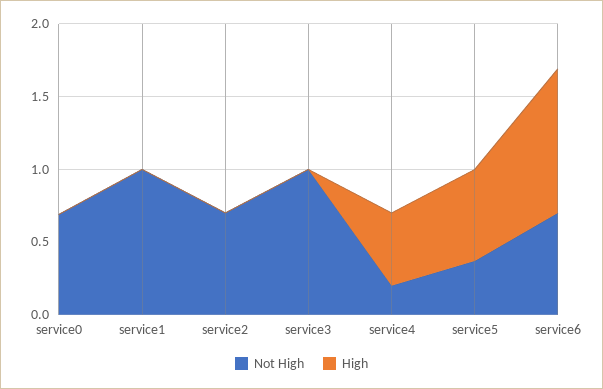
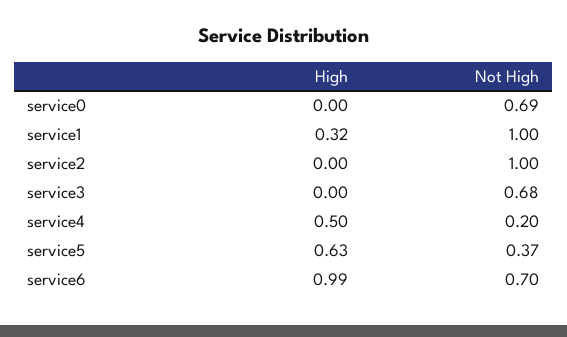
  {
    "Not High": {
      "service0": 0.69,
      "service1": 1,
-     "service2": 0.7,
+     "service2": 1,
-     "service3": 1,
+     "service3": 0.68,
      "service4": 0.2,
      "service5": 0.37,
      "service6": 0.7
    },
    "High": {
      "service0": 0,
-     "service1": 0,
+     "service1": 0.32,
      "service2": 0,
      "service3": 0,
      "service4": 0.5,
      "service5": 0.63,
      "service6": 0.99
    }
  }

